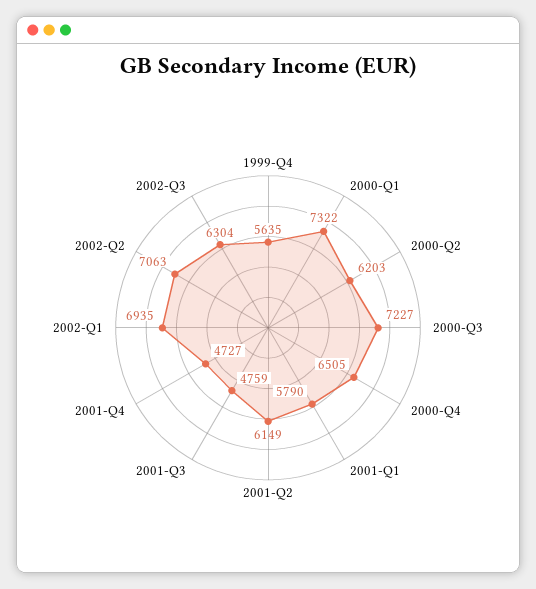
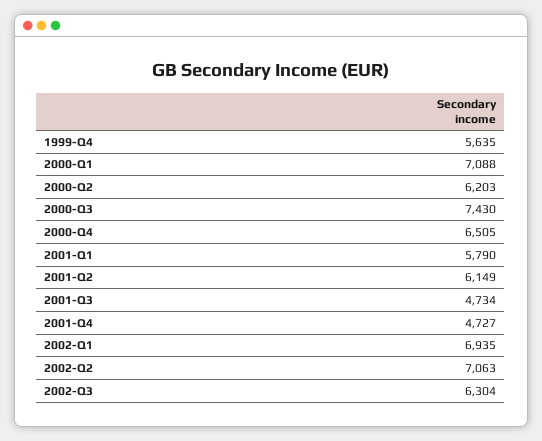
  {
    "1999-Q4": 5635,
-   "2000-Q1": 7322,
+   "2000-Q1": 7088,
    "2000-Q2": 6203,
-   "2000-Q3": 7227,
+   "2000-Q3": 7430,
    "2000-Q4": 6505,
    "2001-Q1": 5790,
    "2001-Q2": 6149,
-   "2001-Q3": 4759,
+   "2001-Q3": 4734,
    "2001-Q4": 4727,
    "2002-Q1": 6935,
    "2002-Q2": 7063,
    "2002-Q3": 6304
  }

